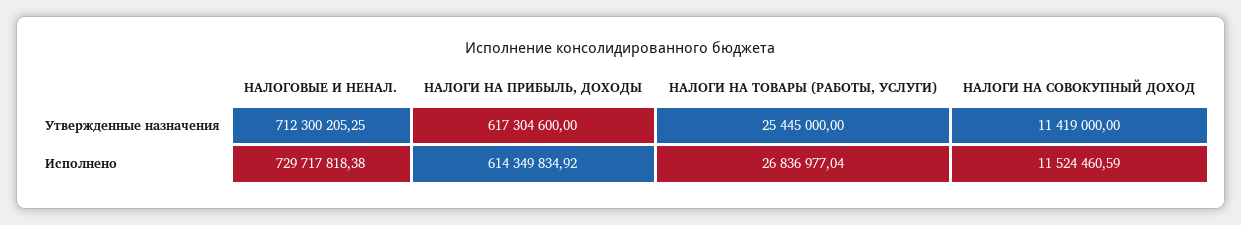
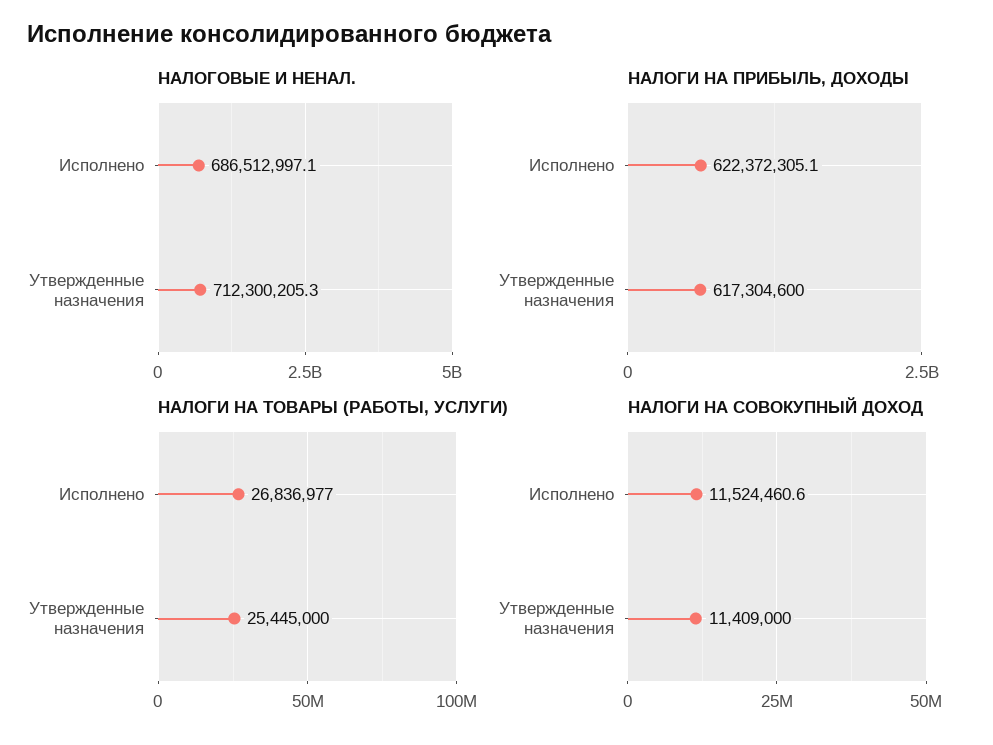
  {
    "НАЛОГОВЫЕ И НЕНАЛ.": {
      "Утвержденные назначения": 712300205.25,
-     "Исполнено": 729717818.38
+     "Исполнено": 686512997.1
    },
    "НАЛОГИ НА ПРИБЫЛЬ, ДОХОДЫ": {
      "Утвержденные назначения": 617304600,
-     "Исполнено": 614349834.92
+     "Исполнено": 622372305.1
    },
    "НАЛОГИ НА ТОВАРЫ (РАБОТЫ, УСЛУГИ)": {
      "Утвержденные назначения": 25445000,
      "Исполнено": 26836977.04
    },
    "НАЛОГИ НА СОВОКУПНЫЙ ДОХОД": {
-     "Утвержденные назначения": 11419000,
+     "Утвержденные назначения": 11409000,
      "Исполнено": 11524460.59
    }
  }

